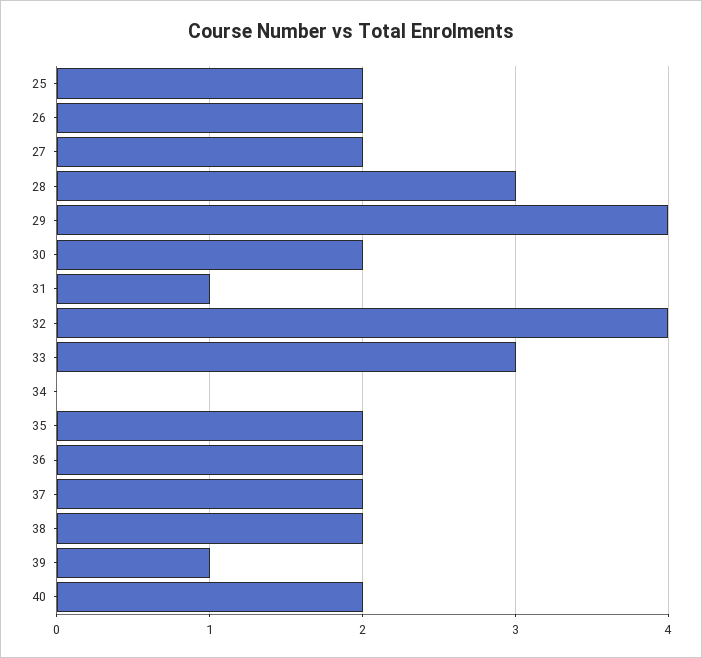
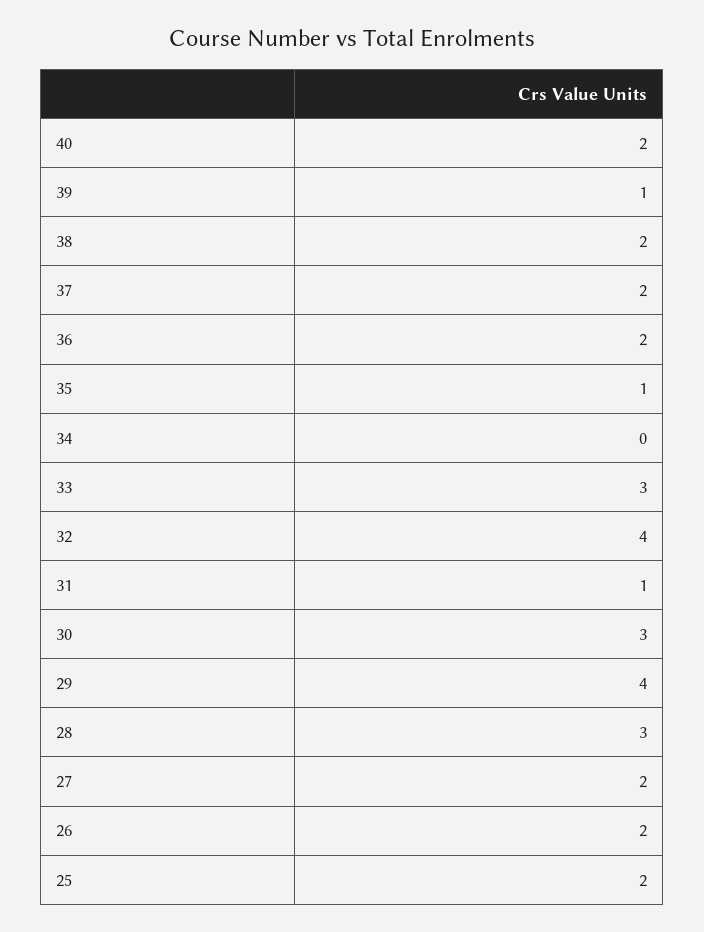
  {
    "25": 2,
    "26": 2,
    "27": 2,
    "28": 3,
    "29": 4,
-   "30": 2,
+   "30": 3,
    "31": 1,
    "32": 4,
    "33": 3,
    "34": 0,
-   "35": 2,
+   "35": 1,
    "36": 2,
    "37": 2,
    "38": 2,
    "39": 1,
    "40": 2
  }

